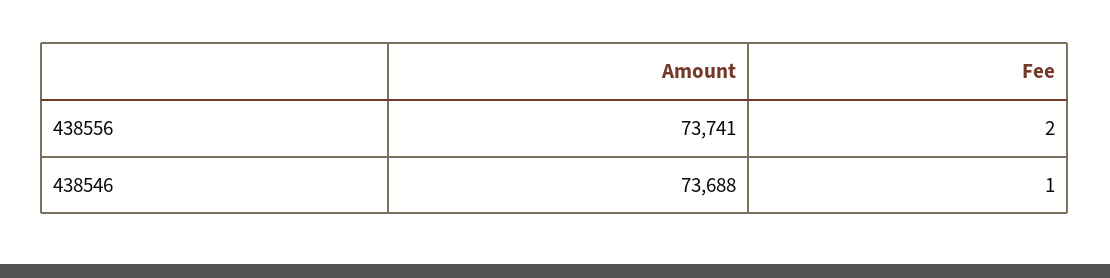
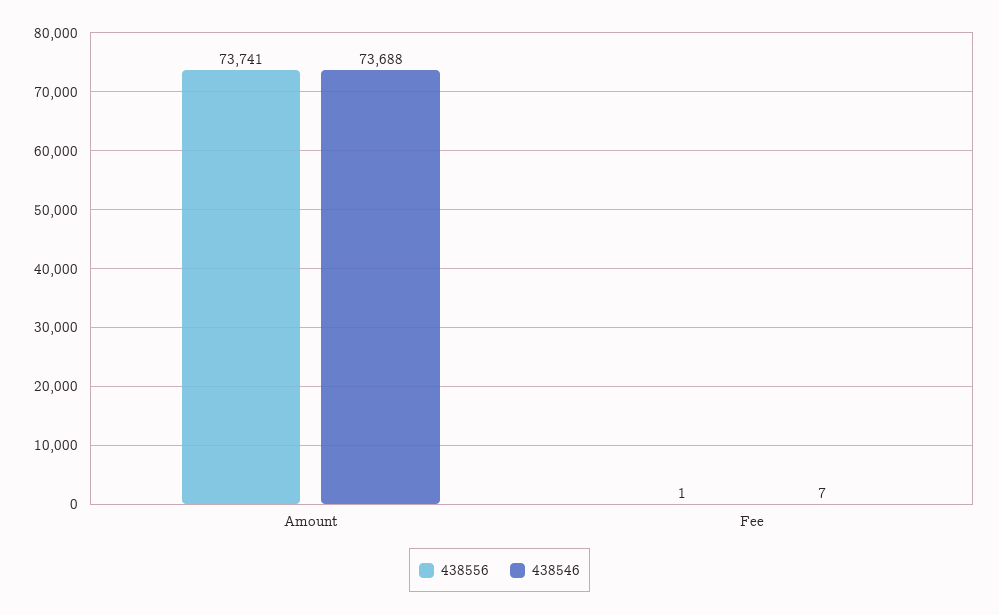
  {
    "438556": {
      "Amount": 73741,
-     "Fee": 2
+     "Fee": 1
    },
    "438546": {
      "Amount": 73688,
-     "Fee": 1
+     "Fee": 7
    }
  }

